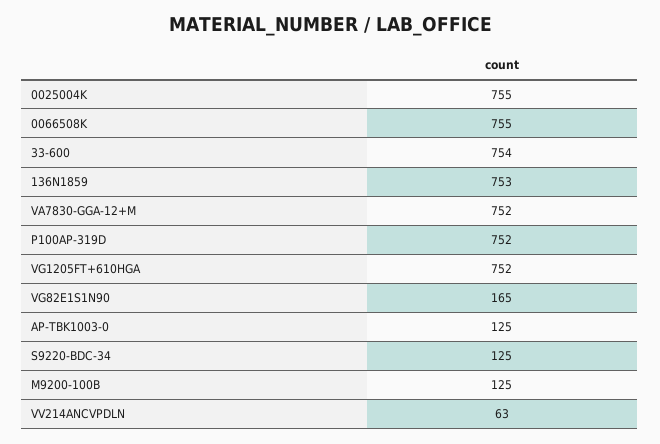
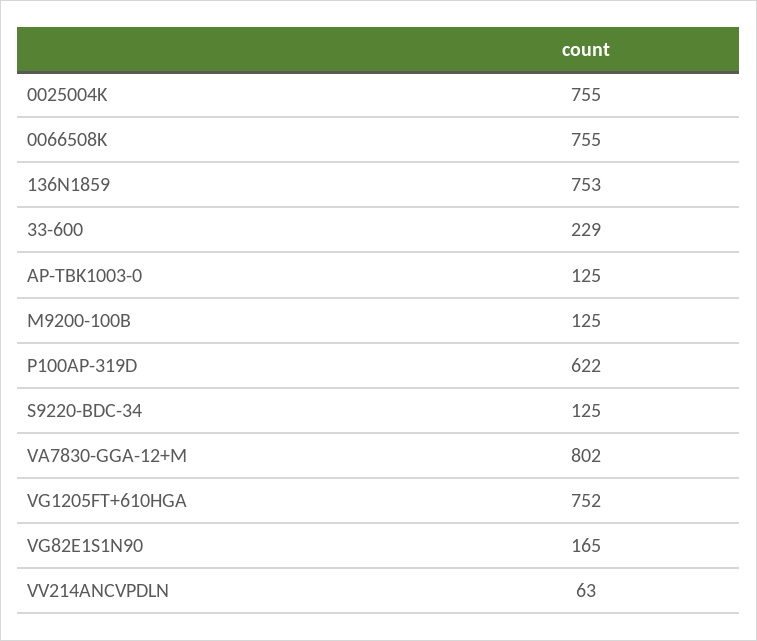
  {
    "0025004K": 755,
    "0066508K": 755,
-   "33-600": 754,
+   "33-600": 229,
    "136N1859": 753,
-   "VA7830-GGA-12+M": 752,
+   "VA7830-GGA-12+M": 802,
-   "P100AP-319D": 752,
+   "P100AP-319D": 622,
    "VG1205FT+610HGA": 752,
    "VG82E1S1N90": 165,
    "AP-TBK1003-0": 125,
    "S9220-BDC-34": 125,
    "M9200-100B": 125,
    "VV214ANCVPDLN": 63
  }

